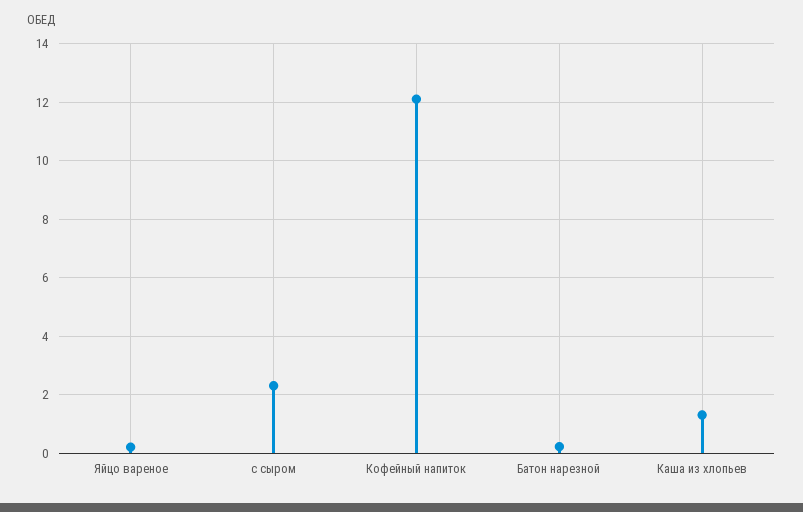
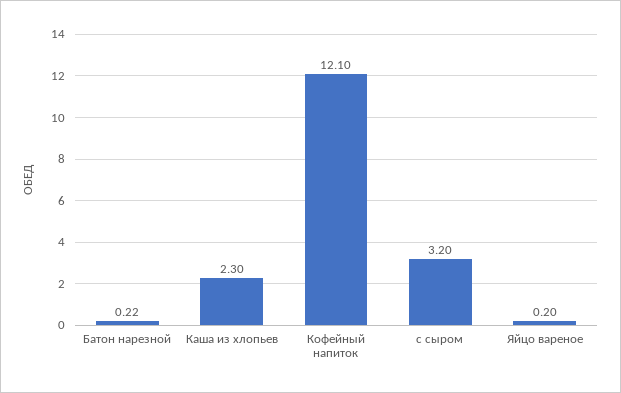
  {
    "Яйцо вареное": 0.2,
-   "с сыром": 2.25,
+   "с сыром": 3.2,
    "Кофейный напиток": 12.1,
    "Батон нарезной": 0.22,
-   "Каша из хлопьев": 1.25
+   "Каша из хлопьев": 2.3
  }

